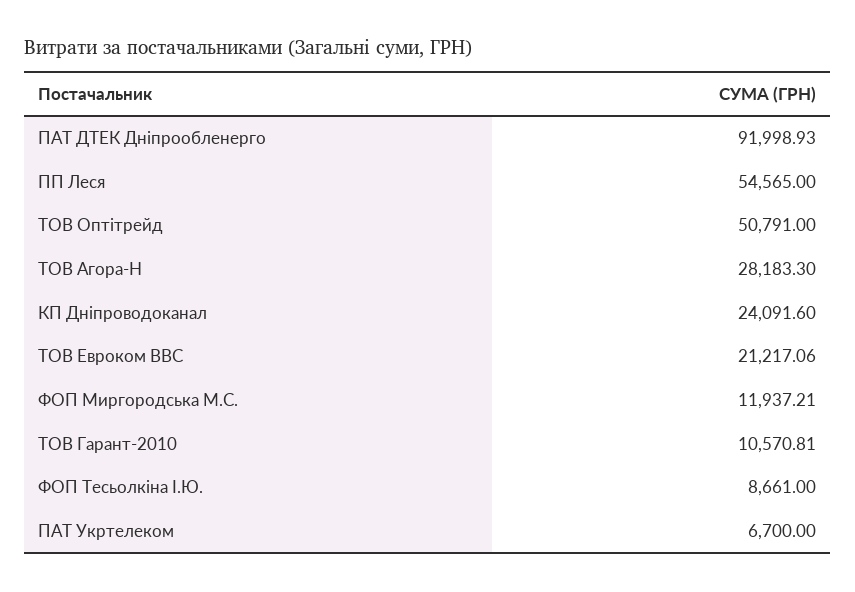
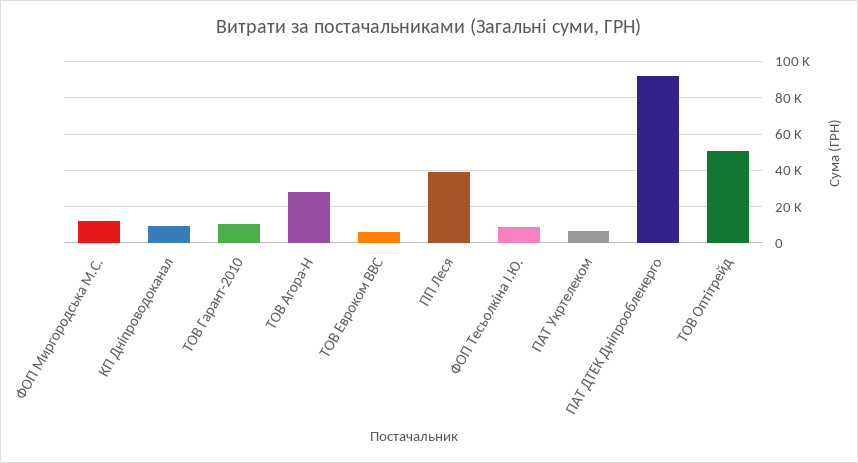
  {
    "ПАТ ДТЕК Дніпрообленерго": 91998.93,
-   "ПП Леся": 54565,
+   "ПП Леся": 40000,
    "ТОВ Оптітрейд": 50791,
    "ТОВ Агора-Н": 28183.3,
-   "КП Дніпроводоканал": 24091.6,
+   "КП Дніпроводоканал": 10000,
-   "ТОВ Евроком ВВС": 21217.06,
+   "ТОВ Евроком ВВС": 5000,
    "ФОП Миргородська М.С.": 11937.21,
    "ТОВ Гарант-2010": 10570.81,
    "ФОП Тесьолкіна І.Ю.": 8661,
    "ПАТ Укртелеком": 6700
  }

